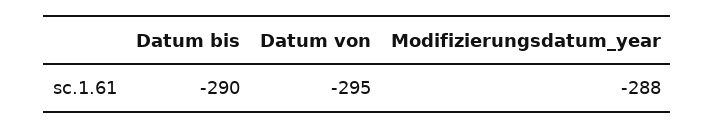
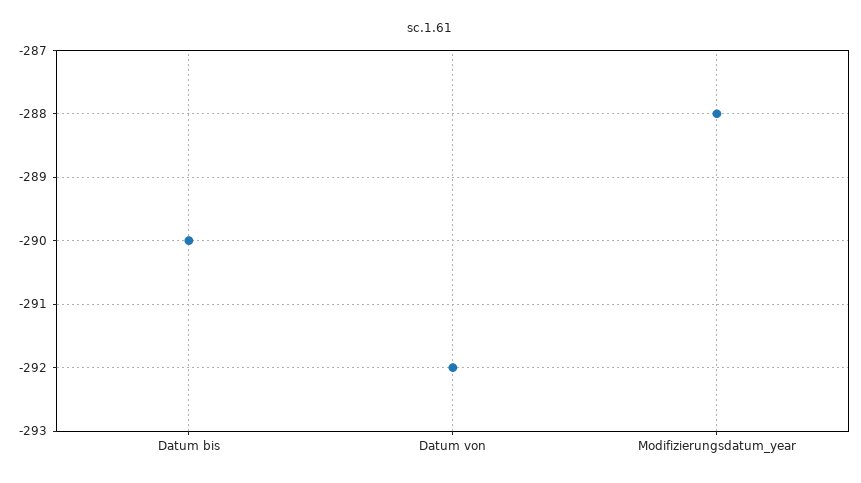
  {
    "Datum bis": -290,
-   "Datum von": -295,
+   "Datum von": -292,
    "Modifizierungsdatum_year": -288
  }

